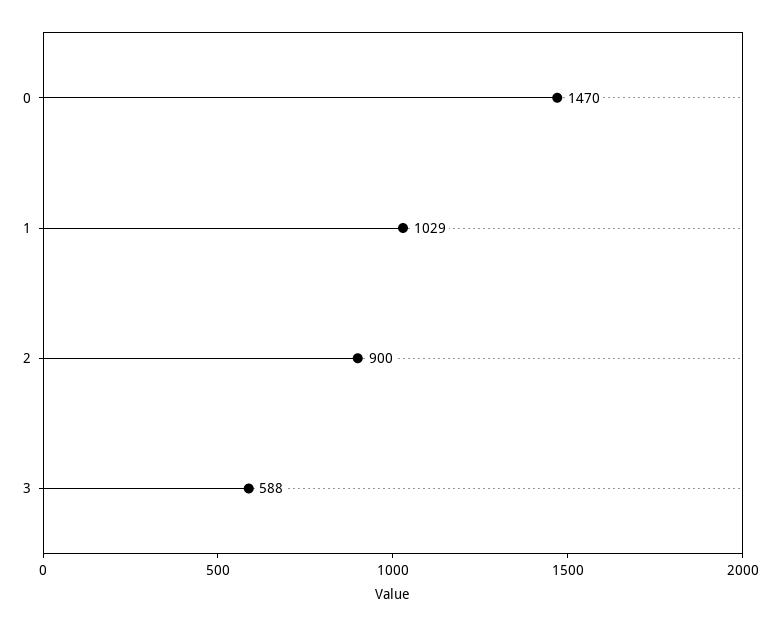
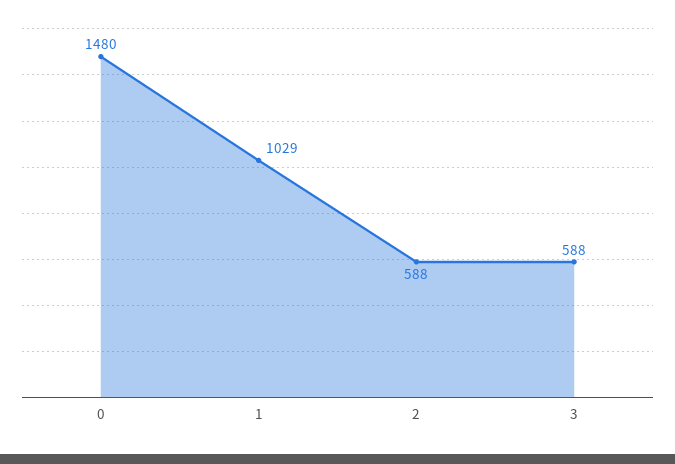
  {
-   "0": 1470,
+   "0": 1480,
    "1": 1029,
-   "2": 900,
+   "2": 588,
    "3": 588
  }

